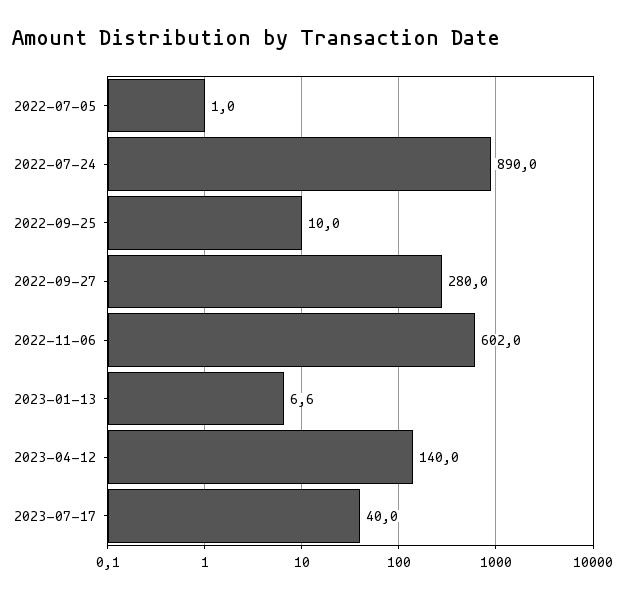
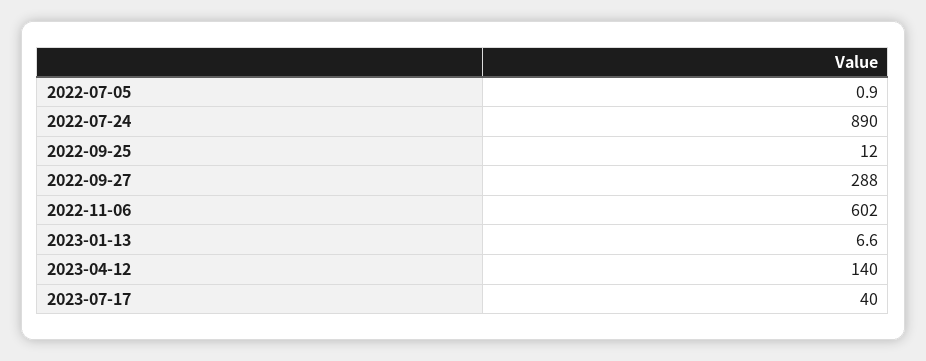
  {
-   "2022-07-05": 1,
+   "2022-07-05": 0.9,
    "2022-07-24": 890,
-   "2022-09-25": 10,
+   "2022-09-25": 12,
-   "2022-09-27": 280,
+   "2022-09-27": 288,
    "2022-11-06": 602,
    "2023-01-13": 6.6,
    "2023-04-12": 140,
    "2023-07-17": 40
  }

